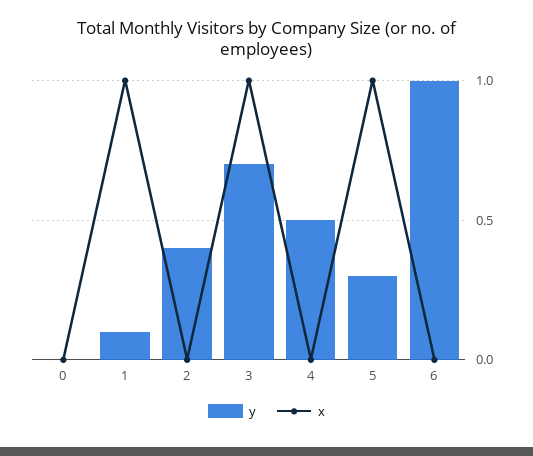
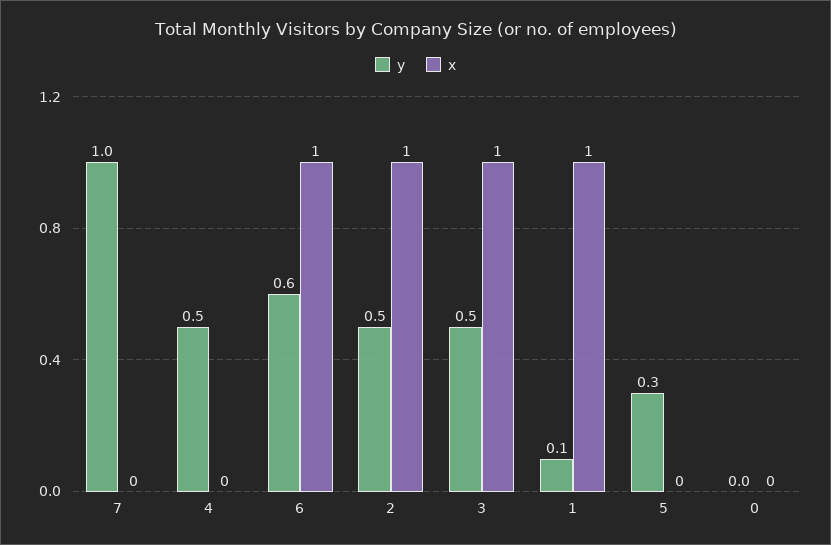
  {
    "y": {
      "0": 0,
      "1": 0.1,
-     "2": 0.4,
+     "2": 0.5,
-     "3": 0.7,
+     "3": 0.5,
      "4": 0.5,
      "5": 0.3,
-     "6": 1
+     "6": 0.6,
+     "7": 1
    },
    "x": {
      "0": 0,
      "1": 1,
-     "2": 0,
+     "2": 1,
      "3": 1,
      "4": 0,
-     "5": 1,
+     "5": 0,
-     "6": 0
+     "6": 1,
+     "7": 0
    }
  }

